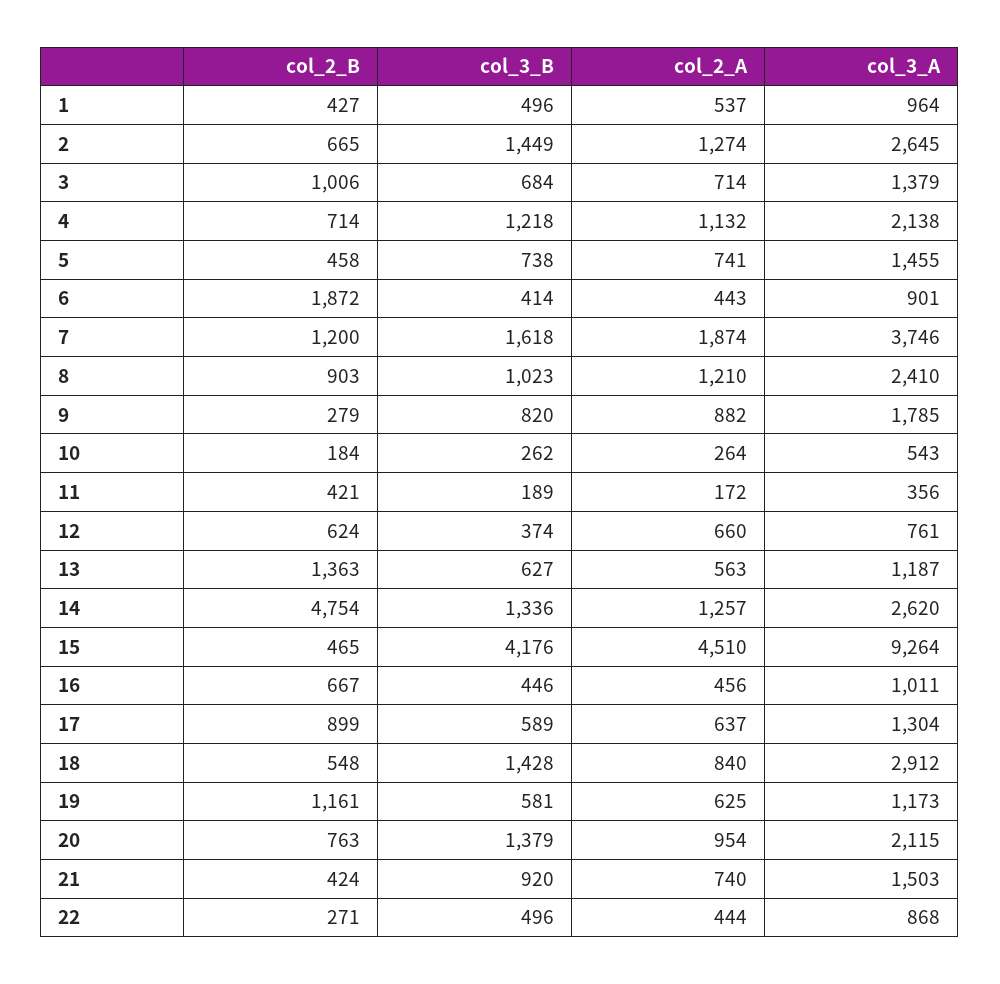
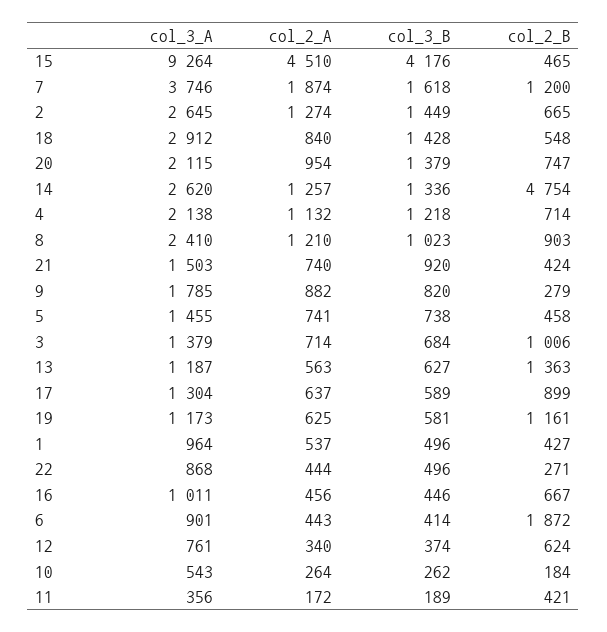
  {
    "col_2_B": {
      "1": 427,
      "2": 665,
      "3": 1006,
      "4": 714,
      "5": 458,
      "6": 1872,
      "7": 1200,
      "8": 903,
      "9": 279,
      "10": 184,
      "11": 421,
      "12": 624,
      "13": 1363,
      "14": 4754,
      "15": 465,
      "16": 667,
      "17": 899,
      "18": 548,
      "19": 1161,
-     "20": 763,
+     "20": 747,
      "21": 424,
      "22": 271
    },
    "col_3_B": {
      "1": 496,
      "2": 1449,
      "3": 684,
      "4": 1218,
      "5": 738,
      "6": 414,
      "7": 1618,
      "8": 1023,
      "9": 820,
      "10": 262,
      "11": 189,
      "12": 374,
      "13": 627,
      "14": 1336,
      "15": 4176,
      "16": 446,
      "17": 589,
      "18": 1428,
      "19": 581,
      "20": 1379,
      "21": 920,
      "22": 496
    },
    "col_2_A": {
      "1": 537,
      "2": 1274,
      "3": 714,
      "4": 1132,
      "5": 741,
      "6": 443,
      "7": 1874,
      "8": 1210,
      "9": 882,
      "10": 264,
      "11": 172,
-     "12": 660,
+     "12": 340,
      "13": 563,
      "14": 1257,
      "15": 4510,
      "16": 456,
      "17": 637,
      "18": 840,
      "19": 625,
      "20": 954,
      "21": 740,
      "22": 444
    },
    "col_3_A": {
      "1": 964,
      "2": 2645,
      "3": 1379,
      "4": 2138,
      "5": 1455,
      "6": 901,
      "7": 3746,
      "8": 2410,
      "9": 1785,
      "10": 543,
      "11": 356,
      "12": 761,
      "13": 1187,
      "14": 2620,
      "15": 9264,
      "16": 1011,
      "17": 1304,
      "18": 2912,
      "19": 1173,
      "20": 2115,
      "21": 1503,
      "22": 868
    }
  }

